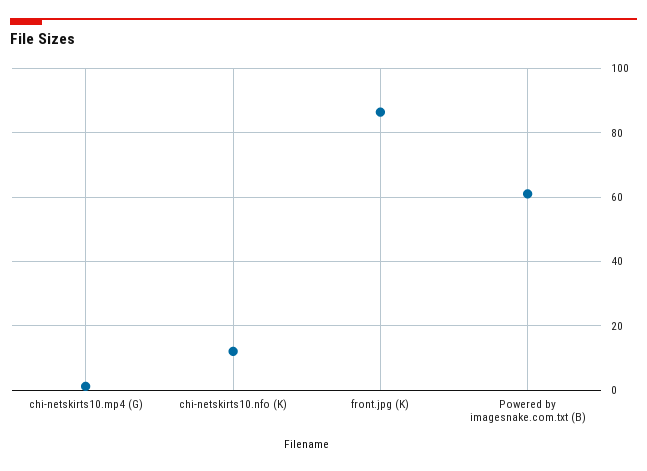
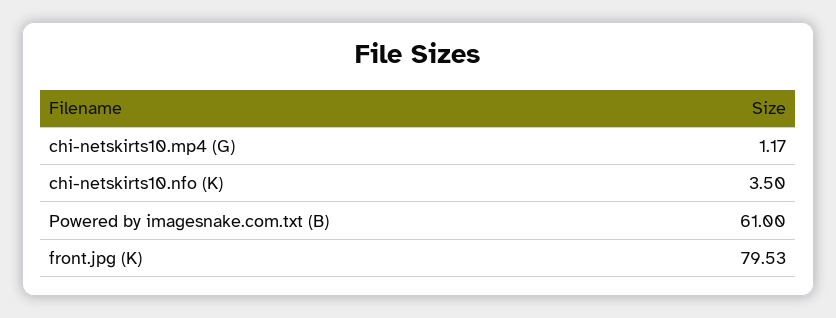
  {
    "chi-netskirts10.mp4 (G)": 1.17,
-   "chi-netskirts10.nfo (K)": 12,
+   "chi-netskirts10.nfo (K)": 3.5,
-   "front.jpg (K)": 86,
+   "front.jpg (K)": 79.53,
    "Powered by imagesnake.com.txt (B)": 61
  }

